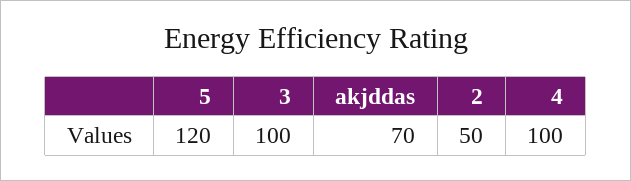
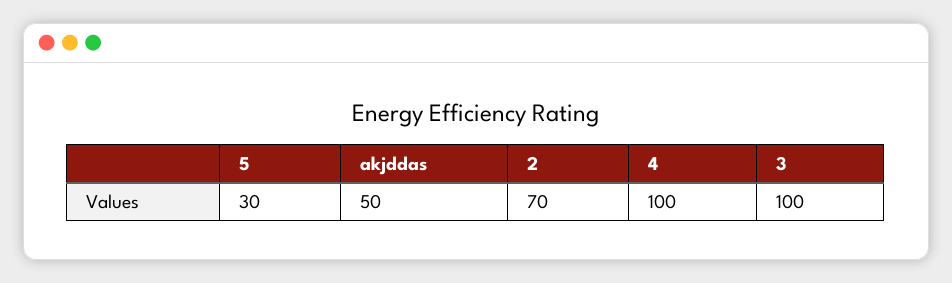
  {
-   "5": 120,
+   "5": 30,
    "3": 100,
-   "akjddas": 70,
+   "akjddas": 50,
-   "2": 50,
+   "2": 70,
    "4": 100
  }

